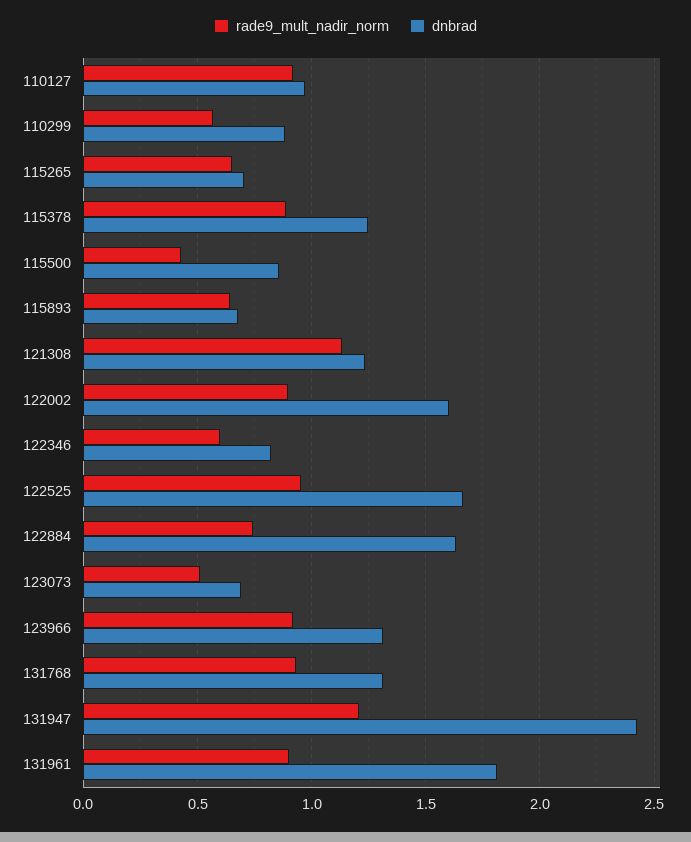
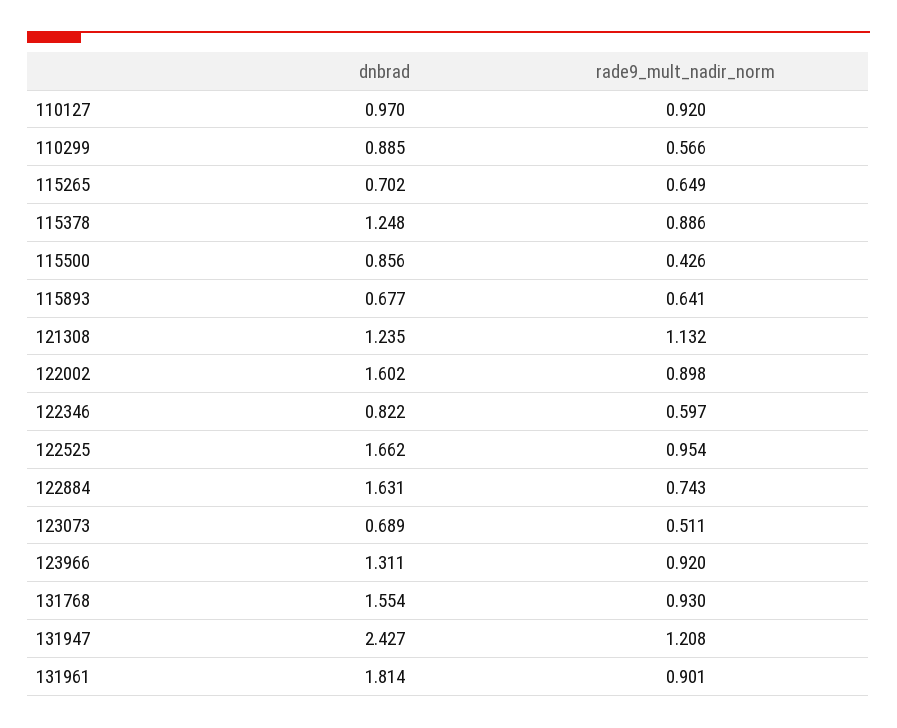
  {
    "rade9_mult_nadir_norm": {
      "110127": 0.92,
      "110299": 0.566,
      "115265": 0.649,
      "115378": 0.886,
      "115500": 0.426,
      "115893": 0.641,
      "121308": 1.132,
      "122002": 0.898,
      "122346": 0.597,
      "122525": 0.954,
      "122884": 0.743,
      "123073": 0.511,
      "123966": 0.92,
      "131768": 0.93,
      "131947": 1.208,
      "131961": 0.901
    },
    "dnbrad": {
      "110127": 0.97,
      "110299": 0.885,
      "115265": 0.702,
      "115378": 1.248,
      "115500": 0.856,
      "115893": 0.677,
      "121308": 1.235,
      "122002": 1.602,
      "122346": 0.822,
      "122525": 1.662,
      "122884": 1.631,
      "123073": 0.689,
      "123966": 1.311,
-     "131768": 1.3,
+     "131768": 1.554,
      "131947": 2.427,
      "131961": 1.814
    }
  }

